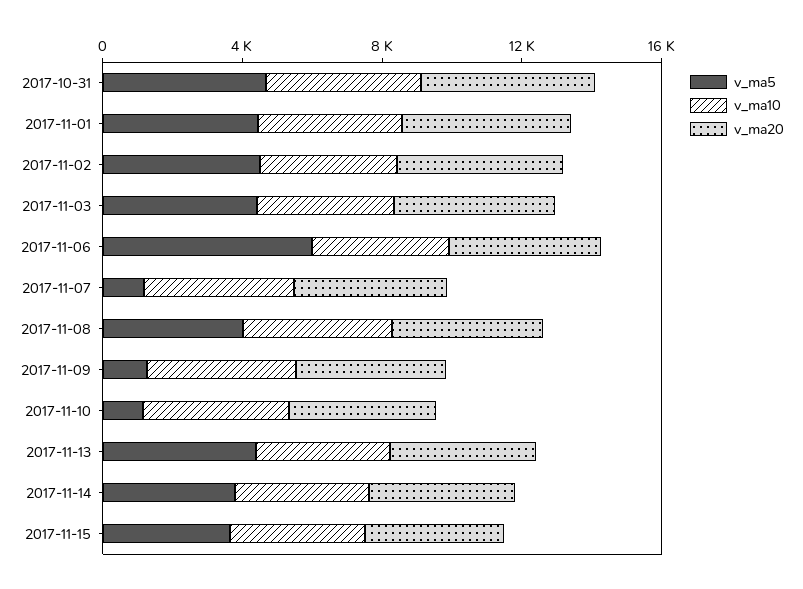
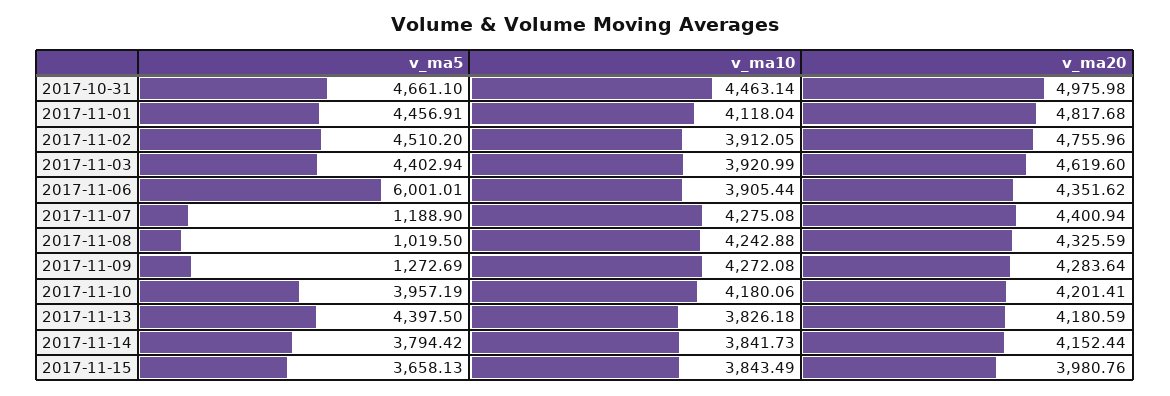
  {
    "v_ma5": {
      "2017-10-31": 4661.1,
      "2017-11-01": 4456.91,
      "2017-11-02": 4510.2,
      "2017-11-03": 4402.94,
      "2017-11-06": 6001.01,
      "2017-11-07": 1188.9,
-     "2017-11-08": 4000,
+     "2017-11-08": 1019.5,
      "2017-11-09": 1272.69,
-     "2017-11-10": 1000,
+     "2017-11-10": 3957.19,
      "2017-11-13": 4397.5,
      "2017-11-14": 3794.42,
      "2017-11-15": 3658.13
    },
    "v_ma10": {
      "2017-10-31": 4463.14,
      "2017-11-01": 4118.04,
      "2017-11-02": 3912.05,
      "2017-11-03": 3920.99,
      "2017-11-06": 3905.44,
      "2017-11-07": 4275.08,
      "2017-11-08": 4242.88,
      "2017-11-09": 4272.08,
      "2017-11-10": 4180.06,
      "2017-11-13": 3826.18,
      "2017-11-14": 3841.73,
      "2017-11-15": 3843.49
    },
    "v_ma20": {
      "2017-10-31": 4975.98,
      "2017-11-01": 4817.68,
      "2017-11-02": 4755.96,
      "2017-11-03": 4619.6,
      "2017-11-06": 4351.62,
      "2017-11-07": 4400.94,
      "2017-11-08": 4325.59,
      "2017-11-09": 4283.64,
      "2017-11-10": 4201.41,
      "2017-11-13": 4180.59,
      "2017-11-14": 4152.44,
      "2017-11-15": 3980.76
    }
  }

